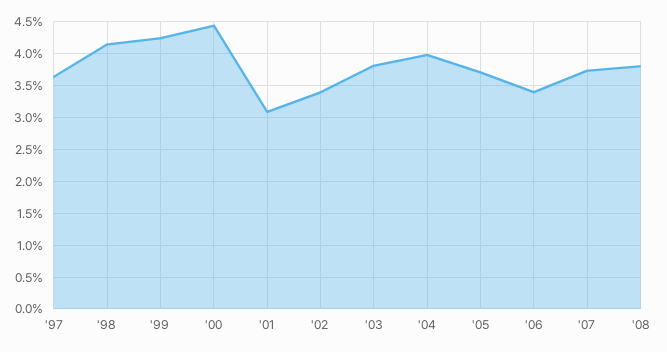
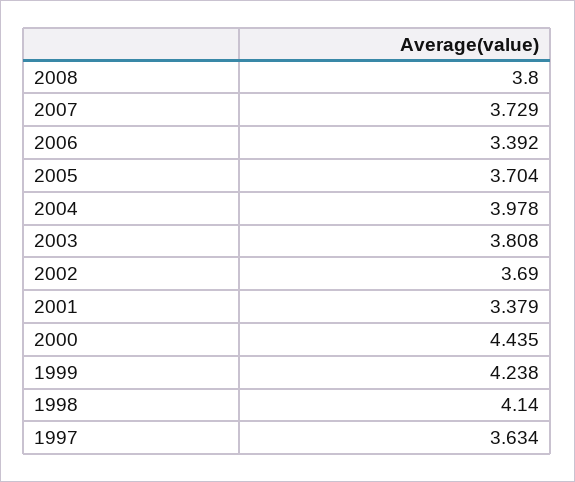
  {
    "'97": 3.634,
    "'98": 4.14,
    "'99": 4.238,
    "'00": 4.435,
-   "'01": 3.1,
+   "'01": 3.379,
-   "'02": 3.4,
+   "'02": 3.69,
    "'03": 3.808,
    "'04": 3.978,
    "'05": 3.704,
    "'06": 3.392,
    "'07": 3.729,
    "'08": 3.8
  }

